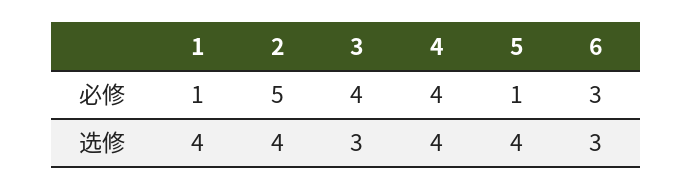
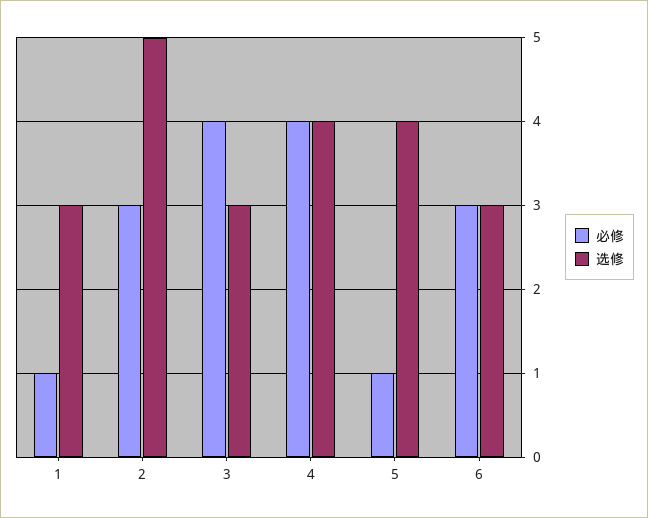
  {
    "必修": {
      "1": 1,
-     "2": 5,
+     "2": 3,
      "3": 4,
      "4": 4,
      "5": 1,
      "6": 3
    },
    "选修": {
-     "1": 4,
+     "1": 3,
-     "2": 4,
+     "2": 5,
      "3": 3,
      "4": 4,
      "5": 4,
      "6": 3
    }
  }

